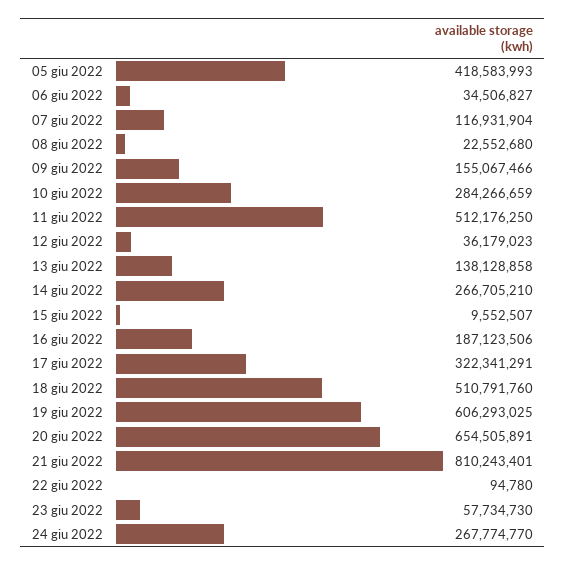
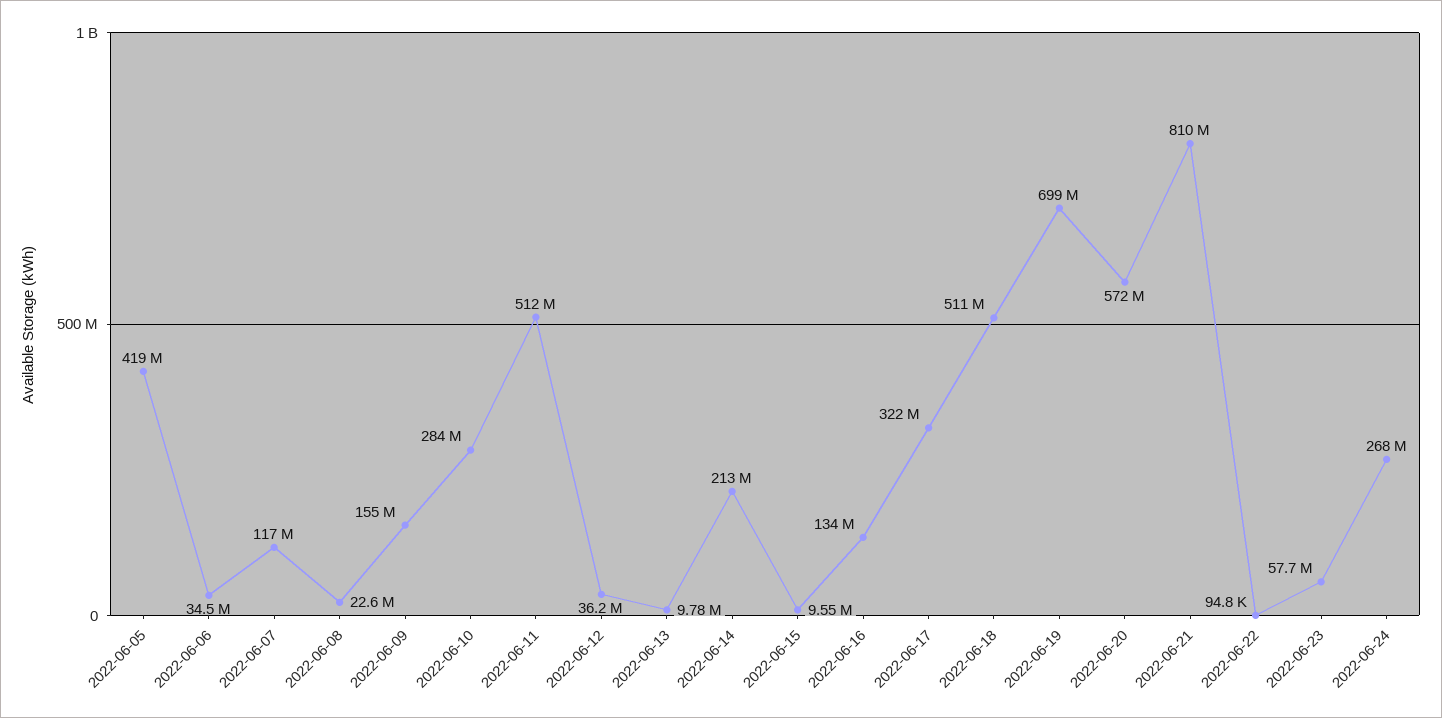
  {
    "05 giu 2022": 418583993,
    "06 giu 2022": 34506827,
    "07 giu 2022": 116931904,
    "08 giu 2022": 22552680,
    "09 giu 2022": 155067466,
    "10 giu 2022": 284266659,
    "11 giu 2022": 512176250,
    "12 giu 2022": 36179023,
-   "13 giu 2022": 138128858,
+   "13 giu 2022": 9780000,
-   "14 giu 2022": 266705210,
+   "14 giu 2022": 213000000,
    "15 giu 2022": 9552507,
-   "16 giu 2022": 187123506,
+   "16 giu 2022": 134000000,
    "17 giu 2022": 322341291,
    "18 giu 2022": 510791760,
-   "19 giu 2022": 606293025,
+   "19 giu 2022": 699000000,
-   "20 giu 2022": 654505891,
+   "20 giu 2022": 572000000,
    "21 giu 2022": 810243401,
    "22 giu 2022": 94780,
    "23 giu 2022": 57734730,
    "24 giu 2022": 267774770
  }

